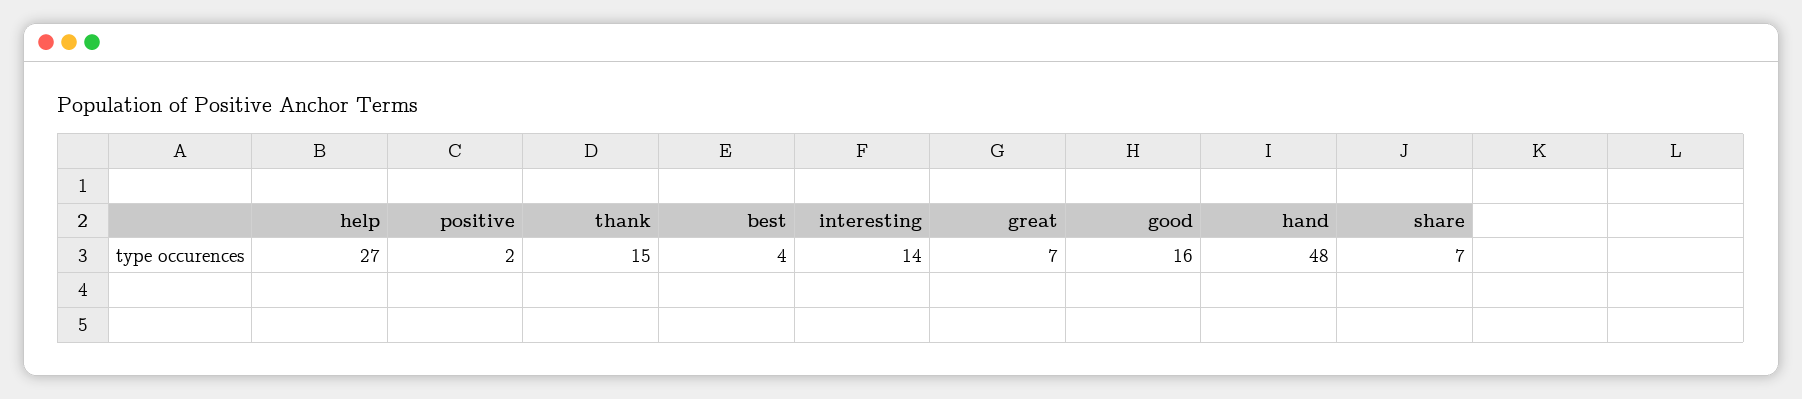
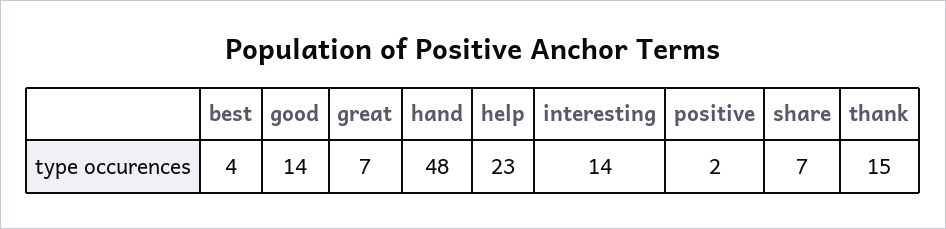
  {
-   "help": 27,
+   "help": 23,
    "positive": 2,
    "thank": 15,
    "best": 4,
    "interesting": 14,
    "great": 7,
-   "good": 16,
+   "good": 14,
    "hand": 48,
    "share": 7
  }

